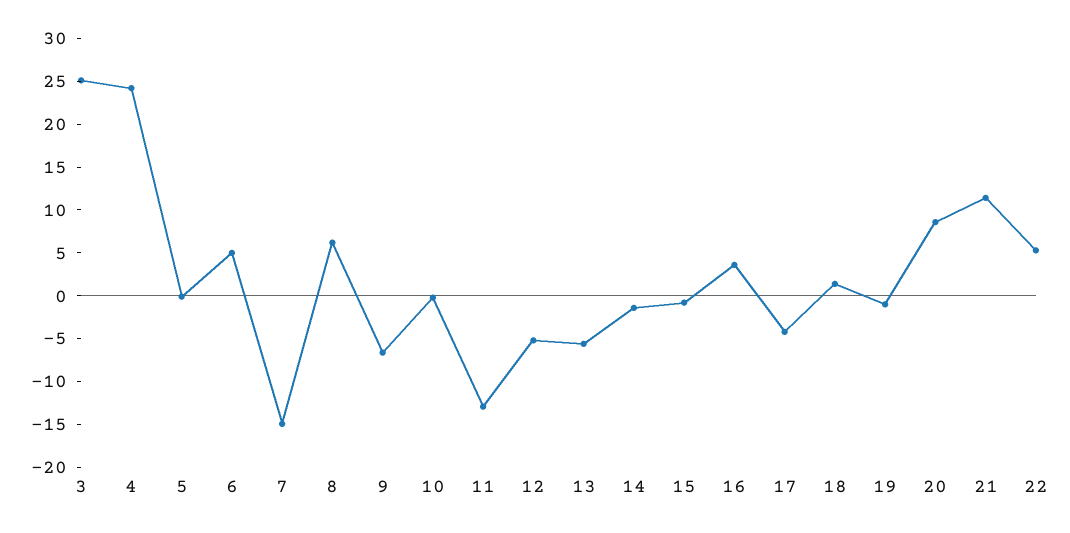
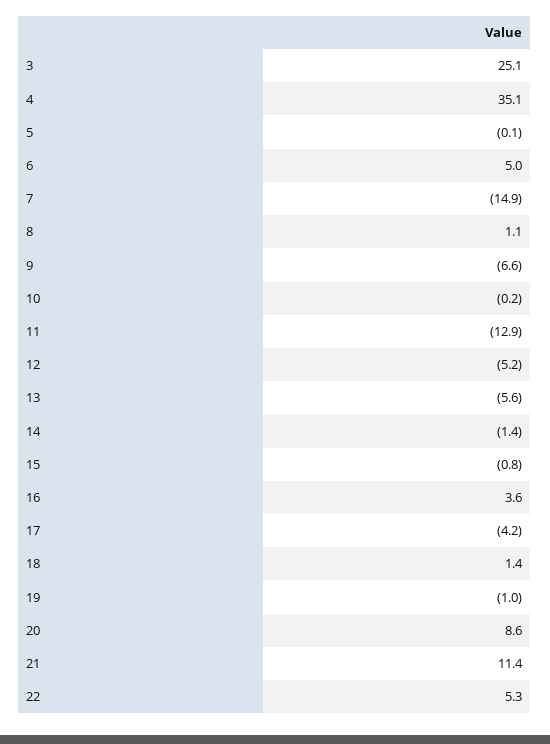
  {
    "3": 25.1,
-   "4": 24,
+   "4": 35.1,
    "5": -0.1,
    "6": 5,
    "7": -14.9,
-   "8": 6,
+   "8": 1.1,
    "9": -6.6,
    "10": -0.2,
    "11": -12.9,
    "12": -5.2,
    "13": -5.6,
    "14": -1.4,
    "15": -0.8,
    "16": 3.6,
    "17": -4.2,
    "18": 1.4,
    "19": -1,
    "20": 8.6,
    "21": 11.4,
    "22": 5.3
  }

